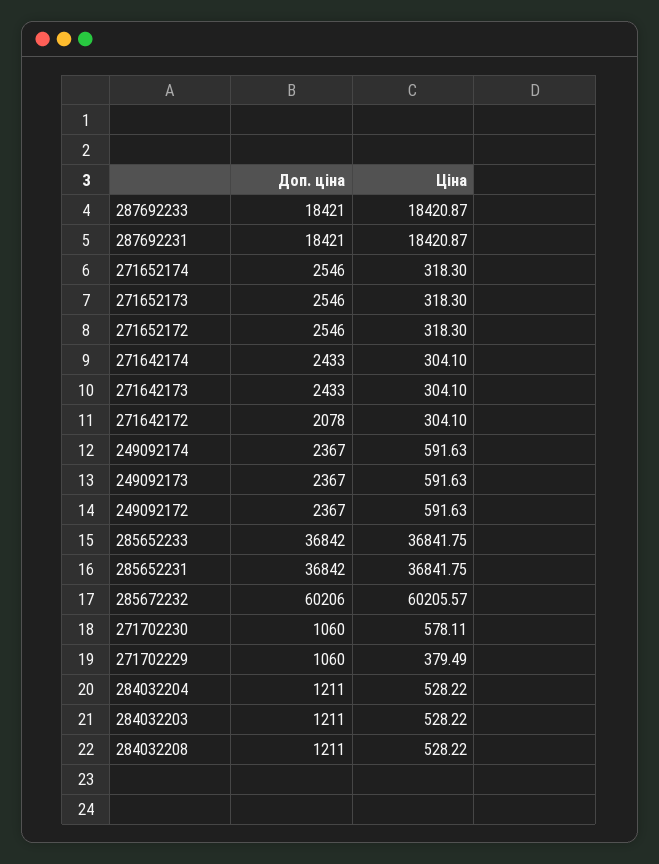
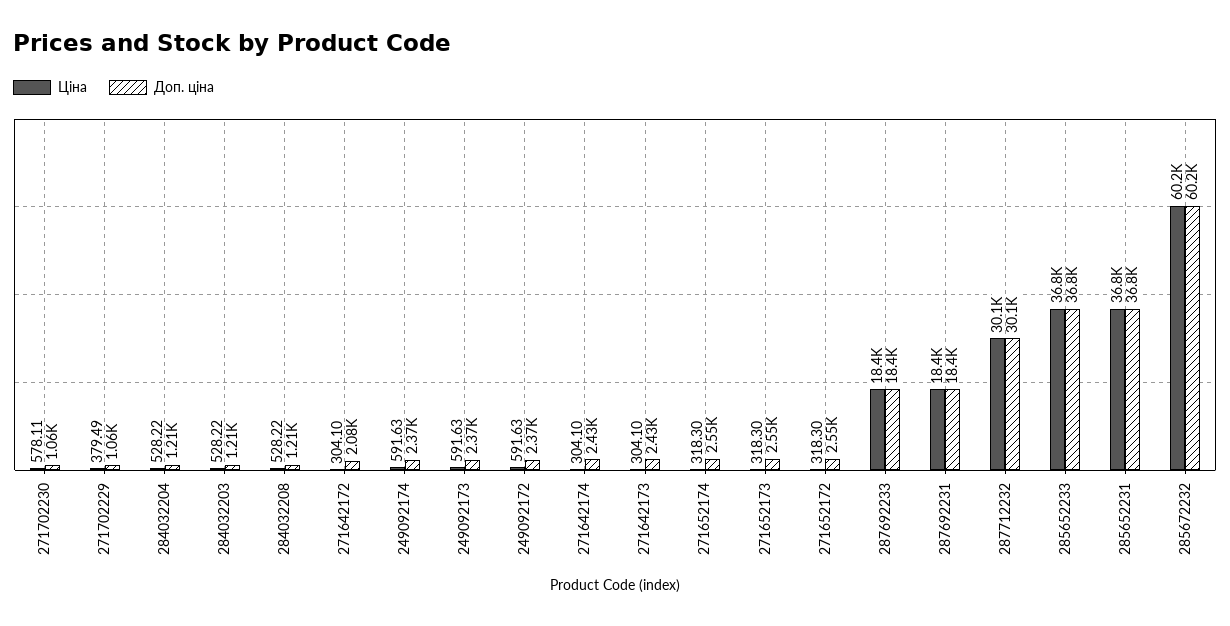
  {
    "Доп. ціна": {
      "287692233": 18421,
      "287692231": 18421,
      "271652174": 2546,
      "271652173": 2546,
      "271652172": 2546,
      "271642174": 2433,
      "271642173": 2433,
      "271642172": 2078,
      "249092174": 2367,
      "249092173": 2367,
      "249092172": 2367,
      "285652233": 36842,
      "285652231": 36842,
      "285672232": 60206,
      "271702230": 1060,
      "271702229": 1060,
      "284032204": 1211,
      "284032203": 1211,
-     "284032208": 1211
+     "284032208": 1211,
+     "287712232": 30100
    },
    "Ціна": {
      "287692233": 18420.87,
      "287692231": 18420.87,
      "271652174": 318.3,
      "271652173": 318.3,
      "271652172": 318.3,
      "271642174": 304.1,
      "271642173": 304.1,
      "271642172": 304.1,
      "249092174": 591.63,
      "249092173": 591.63,
      "249092172": 591.63,
      "285652233": 36841.75,
      "285652231": 36841.75,
      "285672232": 60205.57,
      "271702230": 578.11,
      "271702229": 379.49,
      "284032204": 528.22,
      "284032203": 528.22,
-     "284032208": 528.22
+     "284032208": 528.22,
+     "287712232": 30100
    }
  }

